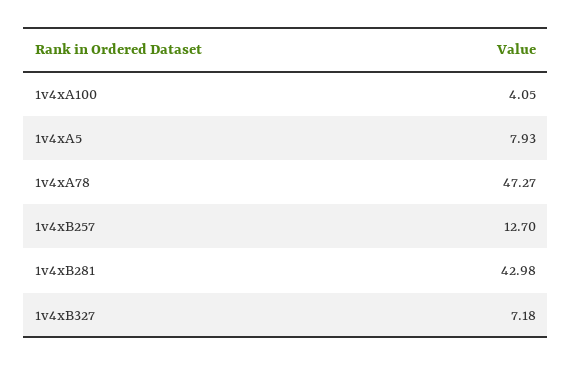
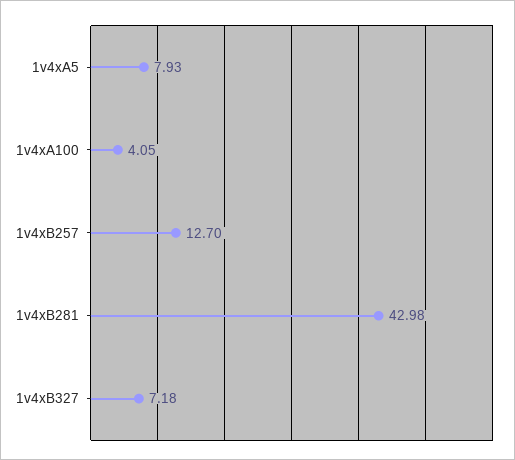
  {
    "1v4xA100": 4.05,
    "1v4xA5": 7.93,
-   "1v4xA78": 47.27,
    "1v4xB257": 12.7,
    "1v4xB281": 42.98,
    "1v4xB327": 7.18
  }

